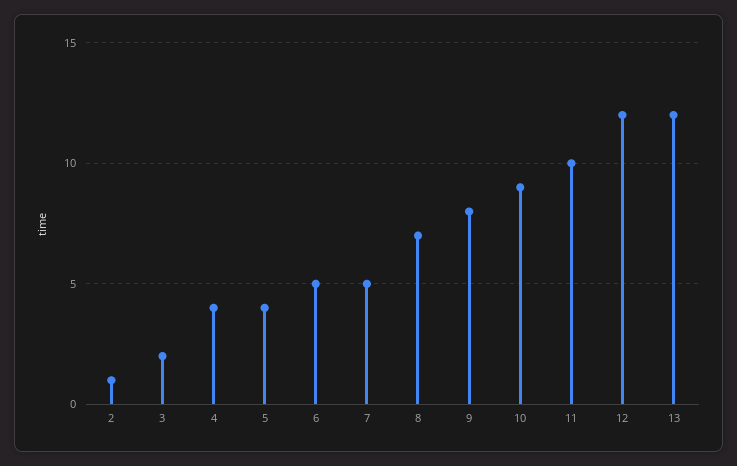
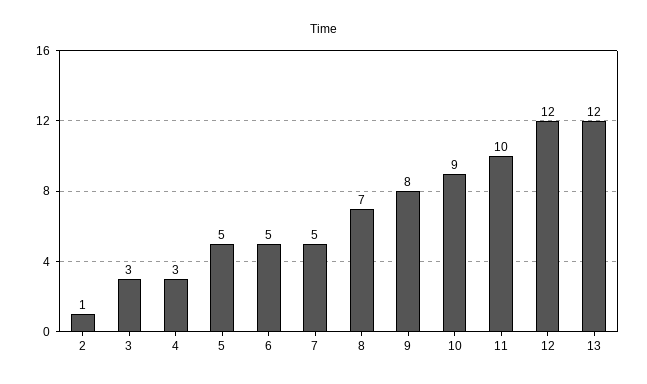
  {
    "2": 1,
-   "3": 2,
+   "3": 3,
-   "4": 4,
+   "4": 3,
-   "5": 4,
+   "5": 5,
    "6": 5,
    "7": 5,
    "8": 7,
    "9": 8,
    "10": 9,
    "11": 10,
    "12": 12,
    "13": 12
  }

